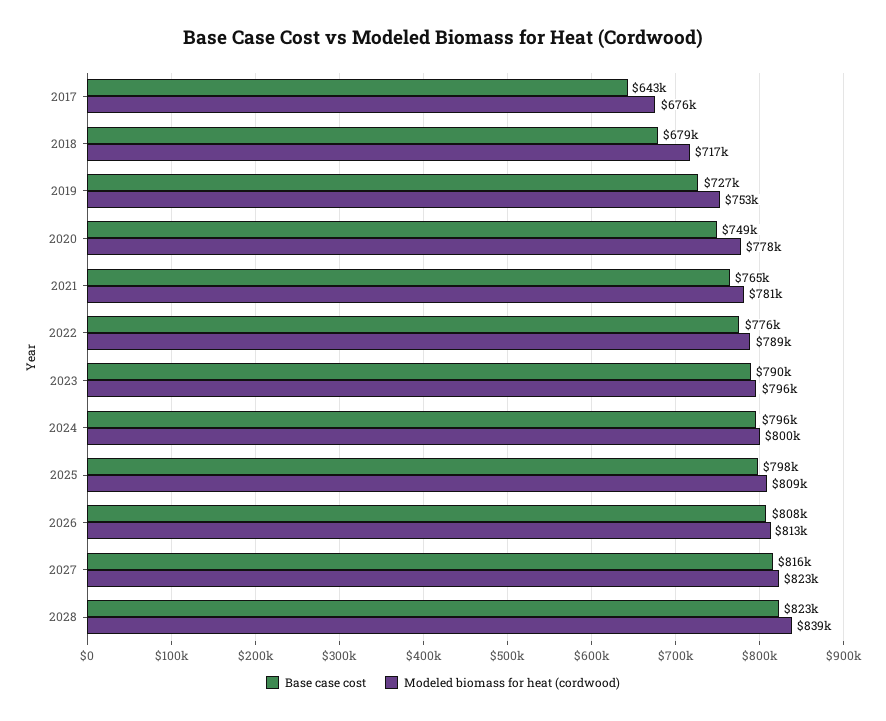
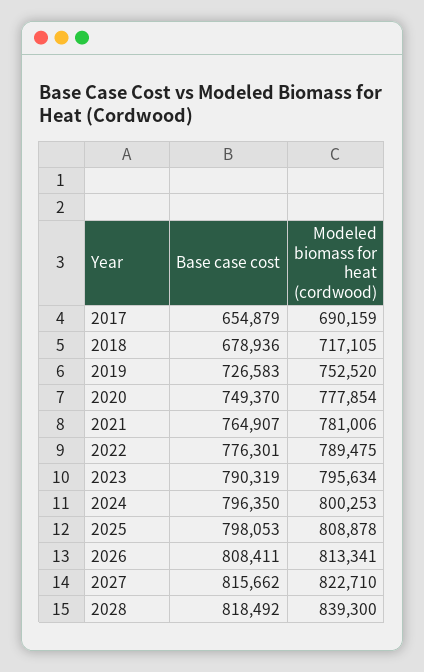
  {
    "Base case cost": {
-     "2017": 643000,
+     "2017": 654879,
      "2018": 678936,
      "2019": 726583,
      "2020": 749370,
      "2021": 764907,
      "2022": 776301,
      "2023": 790319,
      "2024": 796350,
      "2025": 798053,
      "2026": 808411,
      "2027": 815662,
-     "2028": 823000
+     "2028": 818492
    },
    "Modeled biomass for heat (cordwood)": {
-     "2017": 676000,
+     "2017": 690159,
      "2018": 717105,
      "2019": 752520,
      "2020": 777854,
      "2021": 781006,
      "2022": 789475,
      "2023": 795634,
      "2024": 800253,
      "2025": 808878,
      "2026": 813341,
      "2027": 822710,
      "2028": 839300
    }
  }

